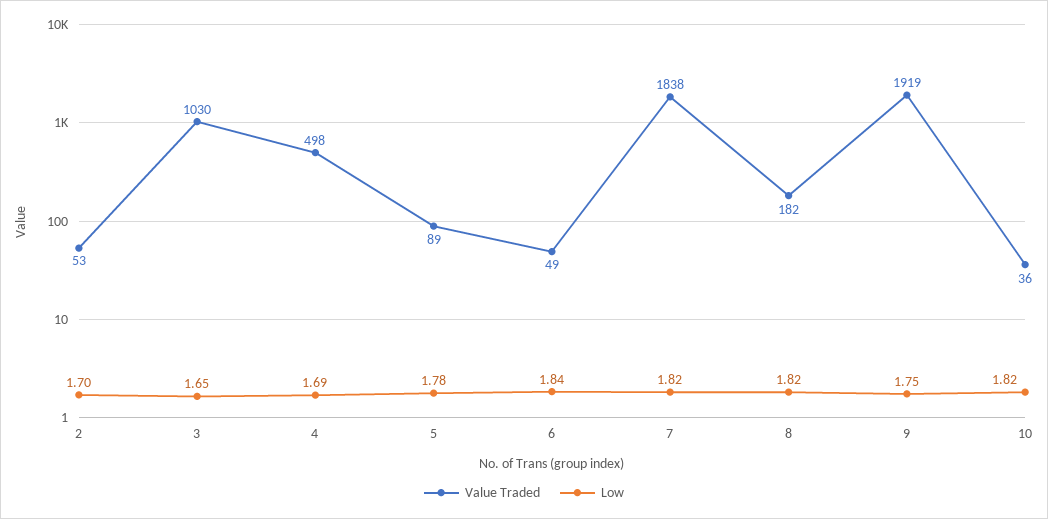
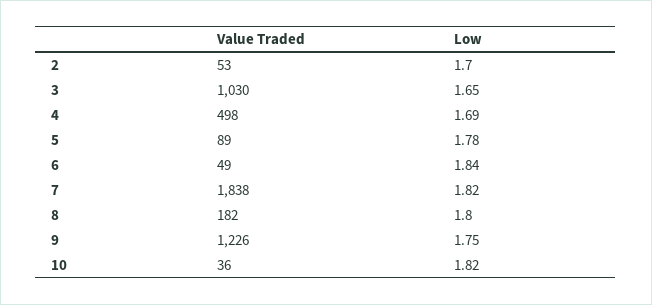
  {
    "Value Traded": {
      "2": 53,
      "3": 1030,
      "4": 498,
      "5": 89,
      "6": 49,
      "7": 1838,
      "8": 182,
-     "9": 1919,
+     "9": 1226,
      "10": 36
    },
    "Low": {
      "2": 1.7,
      "3": 1.65,
      "4": 1.69,
      "5": 1.78,
      "6": 1.84,
      "7": 1.82,
-     "8": 1.82,
+     "8": 1.8,
      "9": 1.75,
      "10": 1.82
    }
  }

